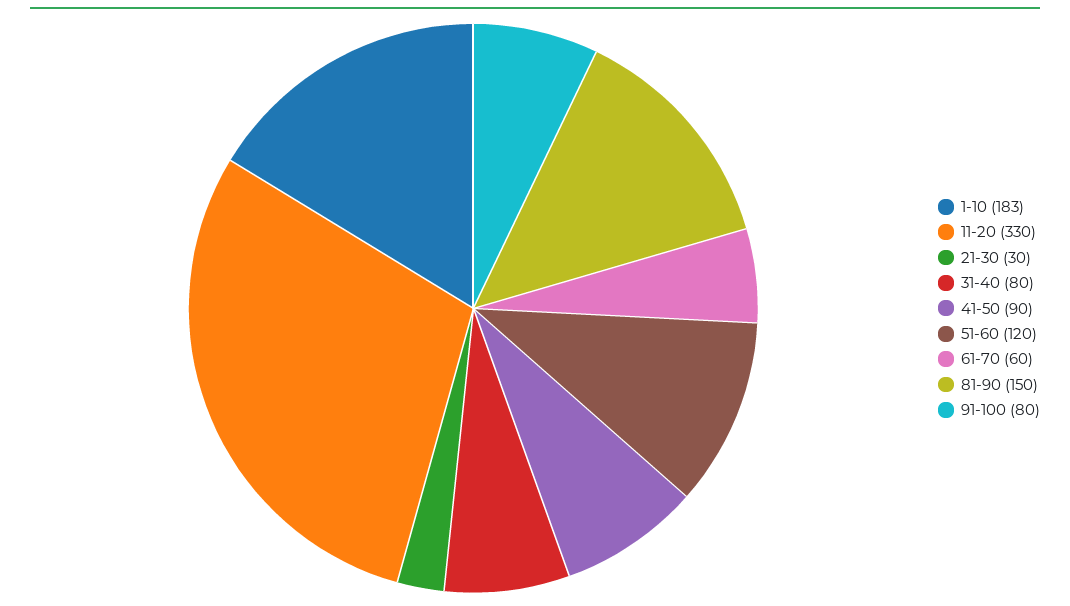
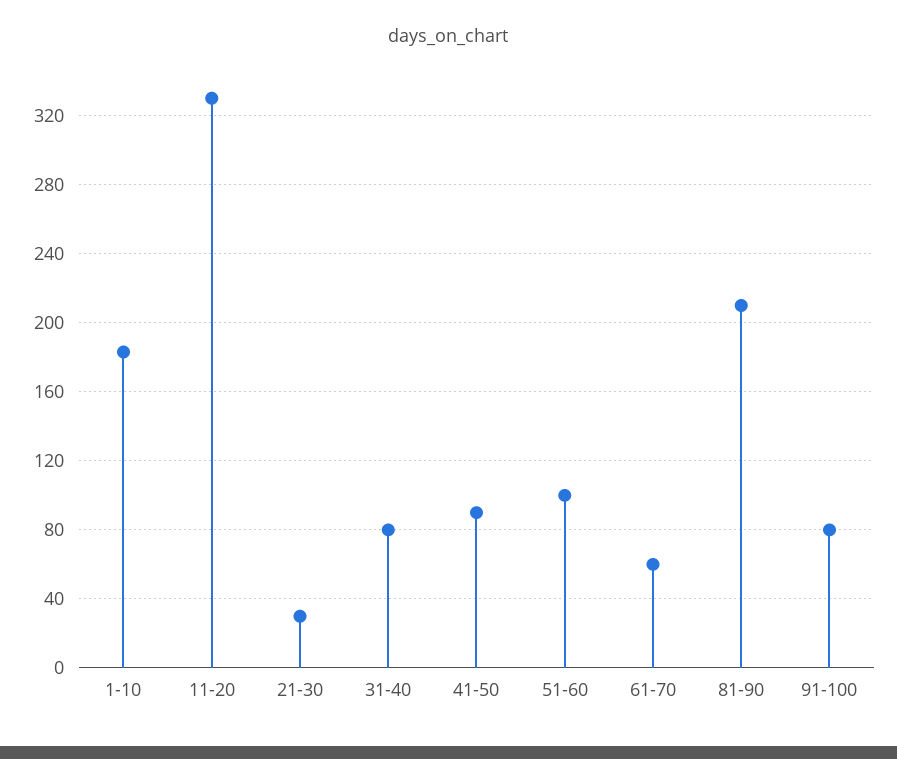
  {
    "1-10": 183,
    "11-20": 330,
    "21-30": 30,
    "31-40": 80,
    "41-50": 90,
-   "51-60": 120,
+   "51-60": 100,
    "61-70": 60,
-   "81-90": 150,
+   "81-90": 210,
    "91-100": 80
  }

